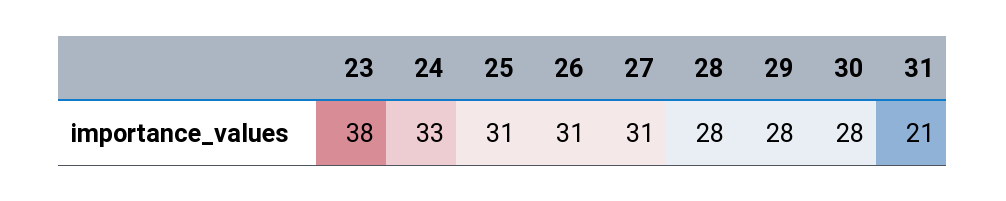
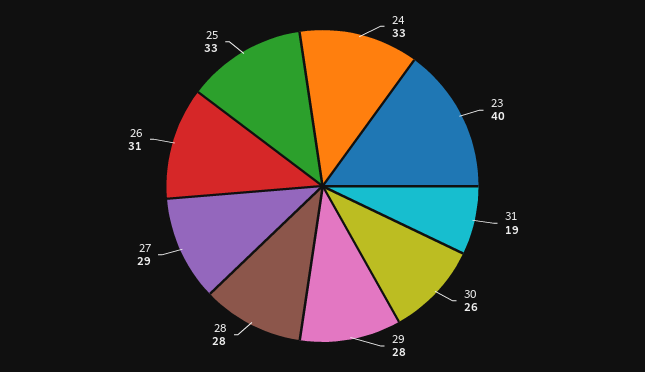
  {
-   "23": 38,
+   "23": 40,
    "24": 33,
-   "25": 31,
+   "25": 33,
    "26": 31,
-   "27": 31,
+   "27": 29,
    "28": 28,
    "29": 28,
-   "30": 28,
+   "30": 26,
-   "31": 21
+   "31": 19
  }

